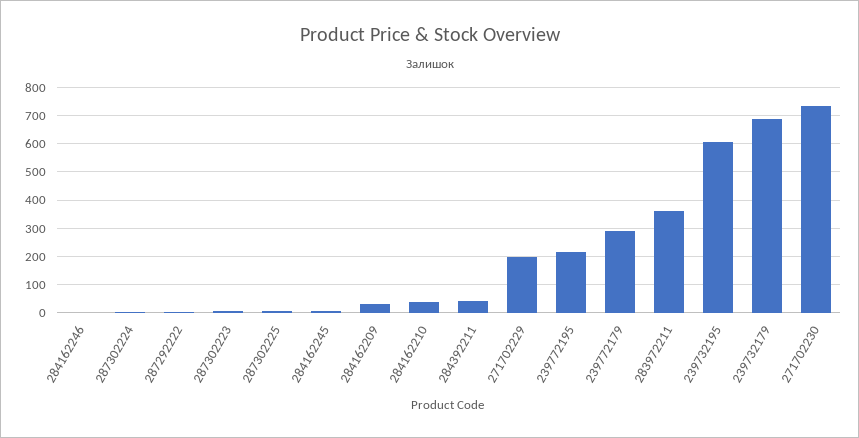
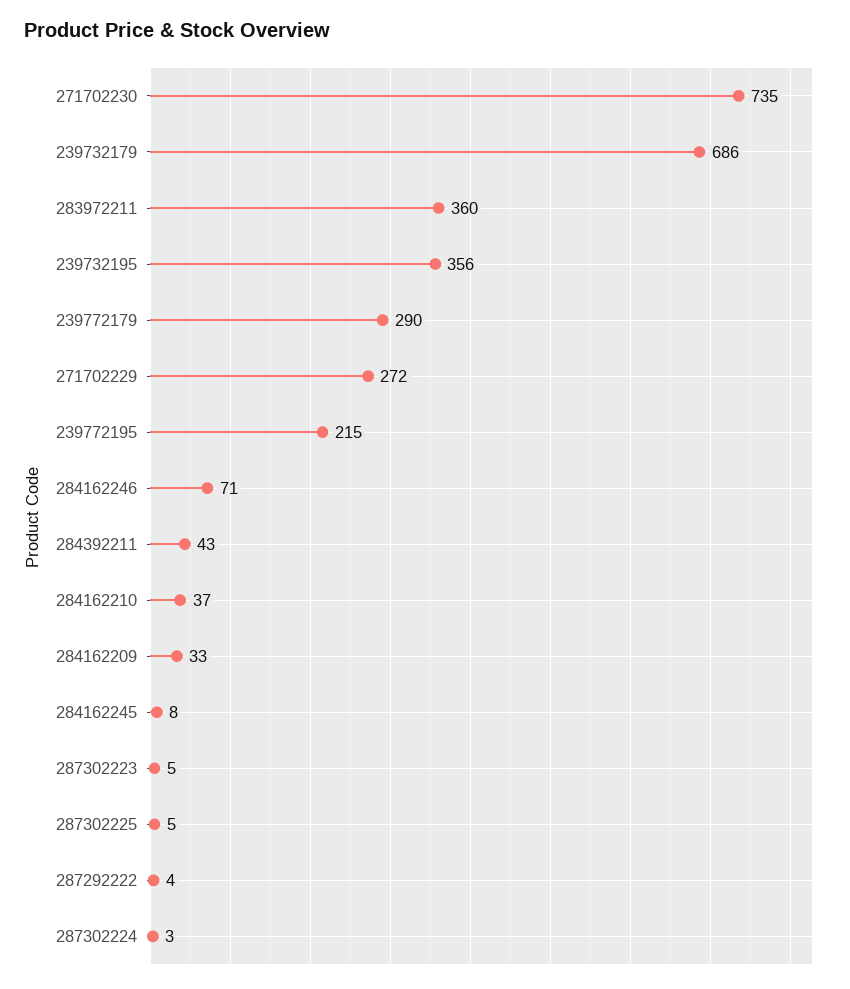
  {
-   "284162246": 0,
+   "284162246": 71,
    "287302224": 3,
    "287292222": 4,
    "287302223": 5,
    "287302225": 5,
    "284162245": 8,
    "284162209": 33,
    "284162210": 37,
    "284392211": 43,
-   "271702229": 200,
+   "271702229": 272,
    "239772195": 215,
    "239772179": 290,
    "283972211": 360,
-   "239732195": 600,
+   "239732195": 356,
    "239732179": 686,
    "271702230": 735
  }

